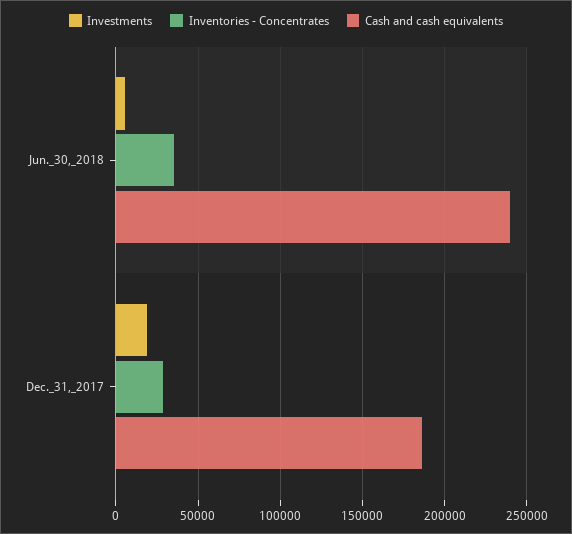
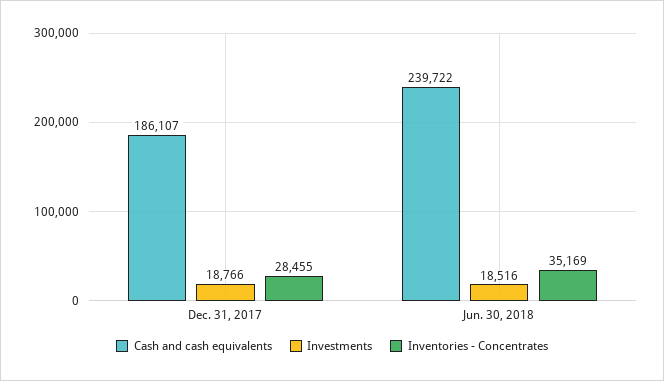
  {
    "Investments": {
-     "Jun._30,_2018": 5000,
+     "Jun._30,_2018": 18516,
      "Dec._31,_2017": 18766
    },
    "Inventories - Concentrates": {
      "Jun._30,_2018": 35169,
      "Dec._31,_2017": 28455
    },
    "Cash and cash equivalents": {
      "Jun._30,_2018": 239722,
      "Dec._31,_2017": 186107
    }
  }

